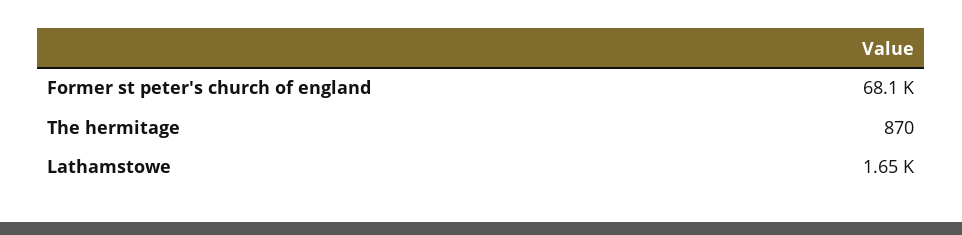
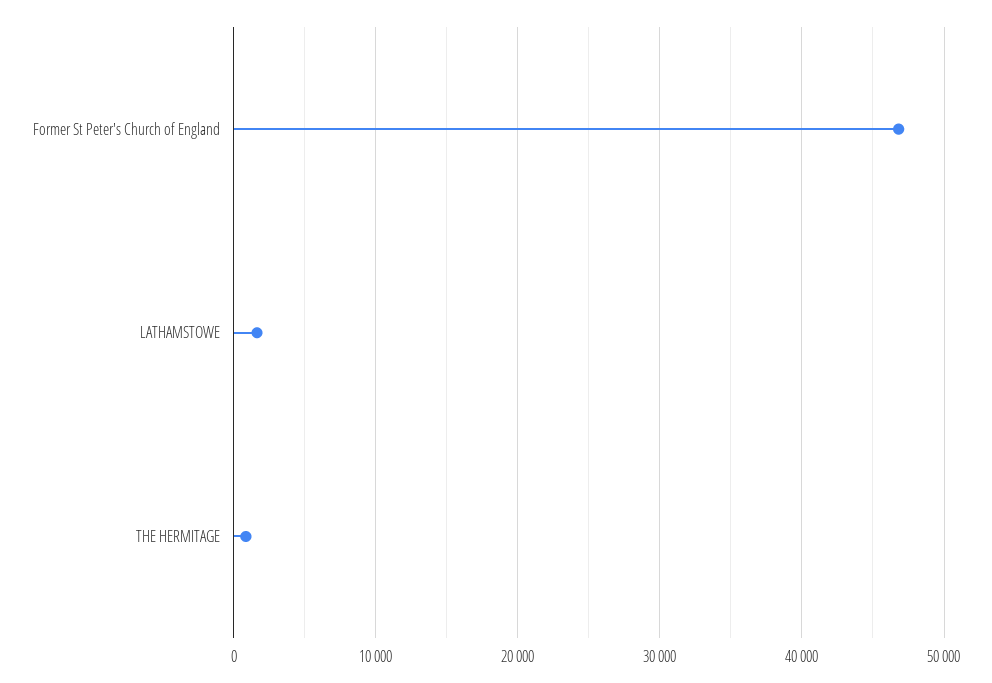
  {
-   "Former st peter's church of england": 68100,
+   "Former st peter's church of england": 47000,
    "The hermitage": 870,
    "Lathamstowe": 1650
  }

